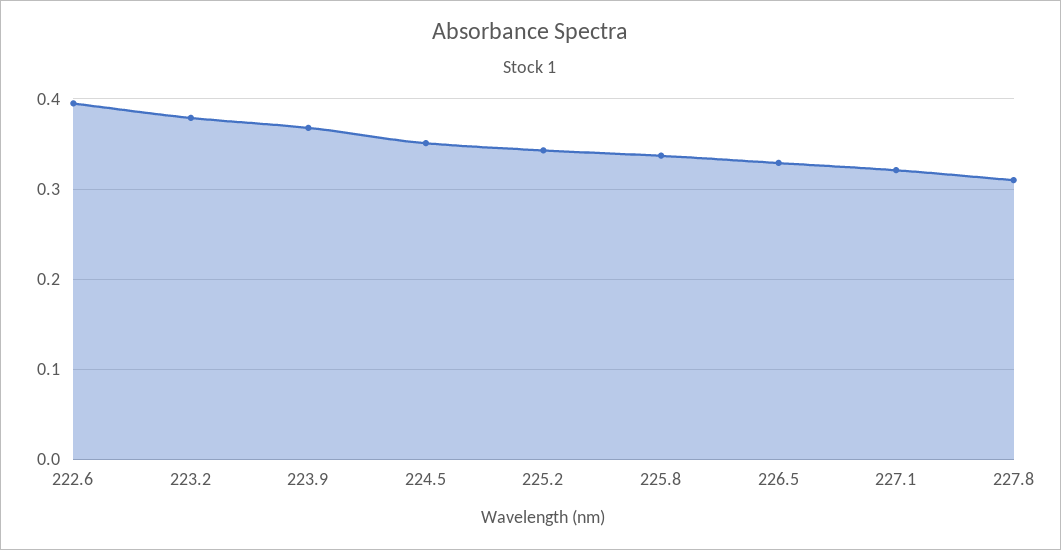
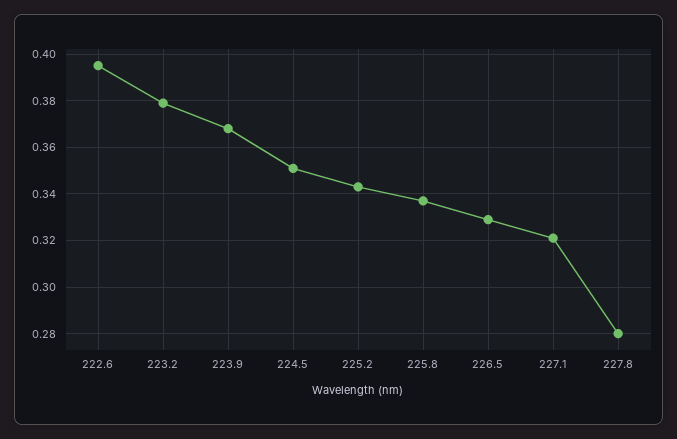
  {
    "222.6": 0.395,
    "223.2": 0.38,
    "223.9": 0.37,
    "224.5": 0.35,
    "225.2": 0.345,
    "225.8": 0.335,
    "226.5": 0.33,
    "227.1": 0.32,
-   "227.8": 0.31
+   "227.8": 0.28
  }

